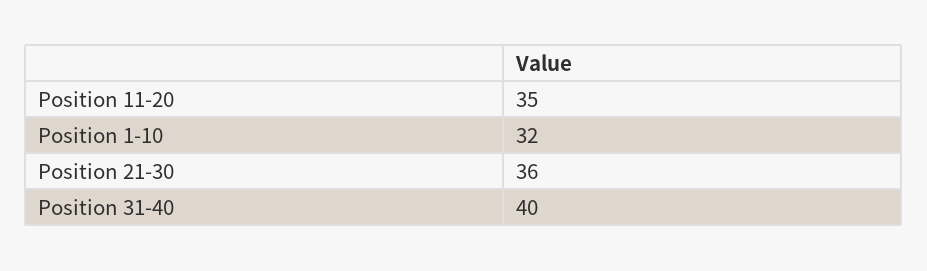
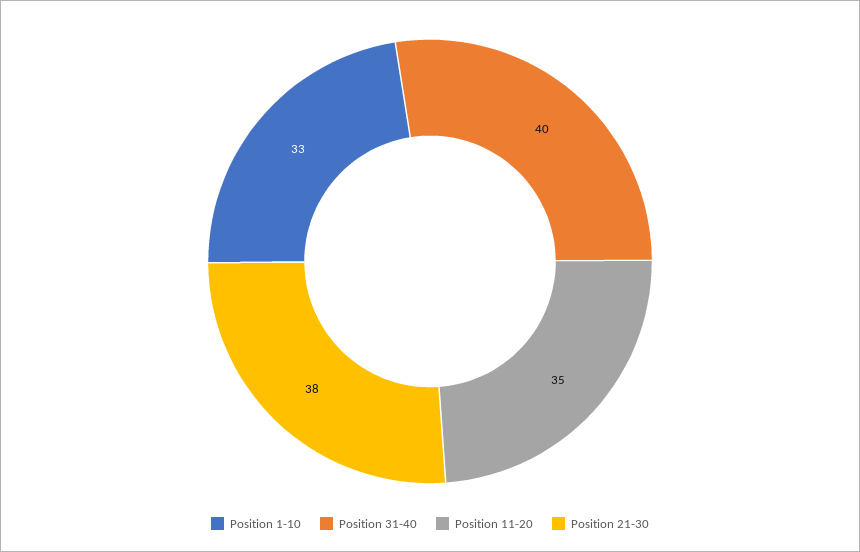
  {
    "Position 11-20": 35,
-   "Position 1-10": 32,
+   "Position 1-10": 33,
-   "Position 21-30": 36,
+   "Position 21-30": 38,
    "Position 31-40": 40
  }

